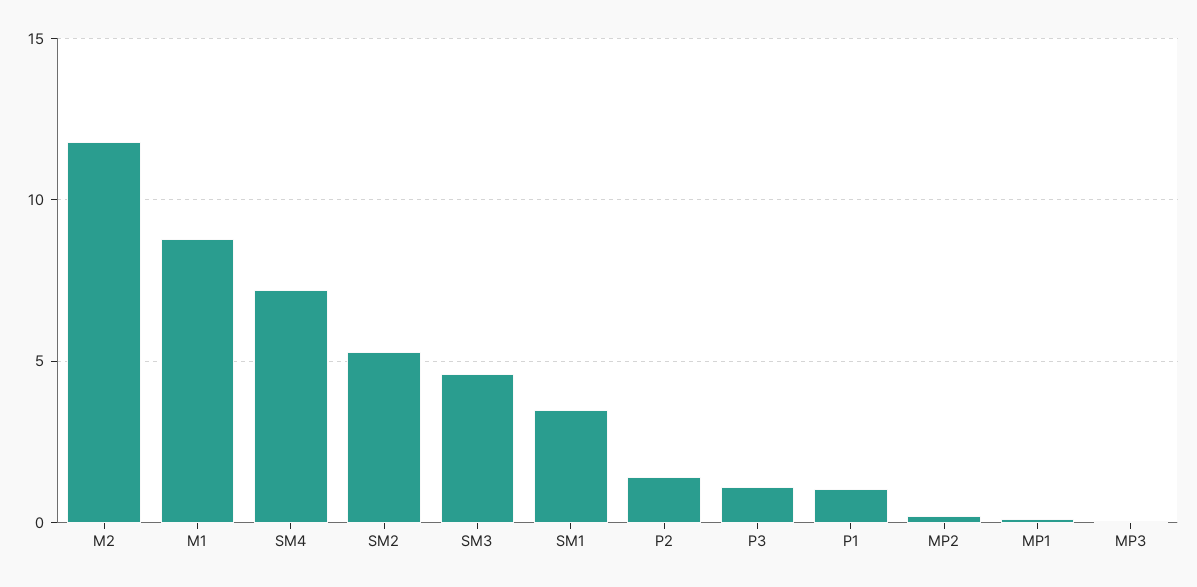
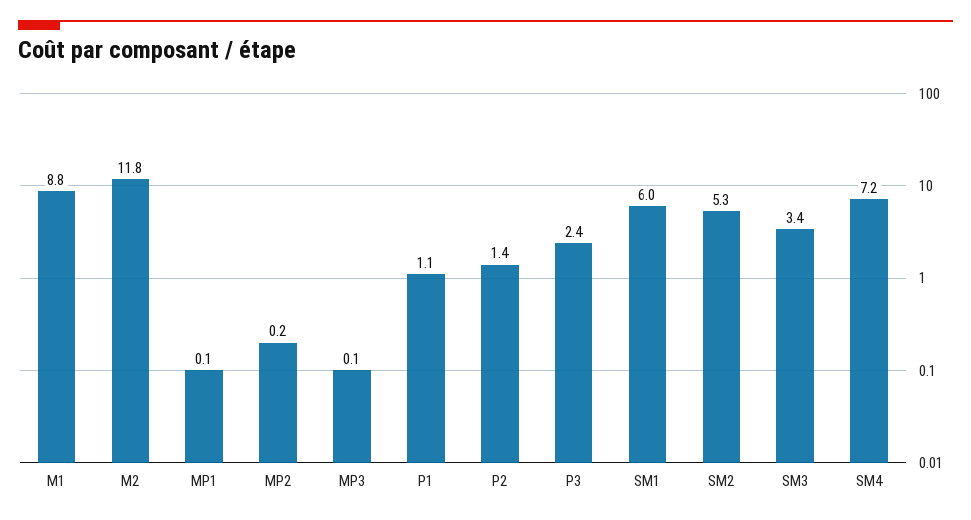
  {
    "M2": 11.8,
    "M1": 8.8,
    "SM4": 7.2,
    "SM2": 5.3,
-   "SM3": 4.5,
+   "SM3": 3.4,
-   "SM1": 3.5,
+   "SM1": 6,
    "P2": 1.4,
-   "P3": 1,
+   "P3": 2.4,
    "P1": 1.1,
    "MP2": 0.2,
    "MP1": 0.1,
    "MP3": 0.1
  }

